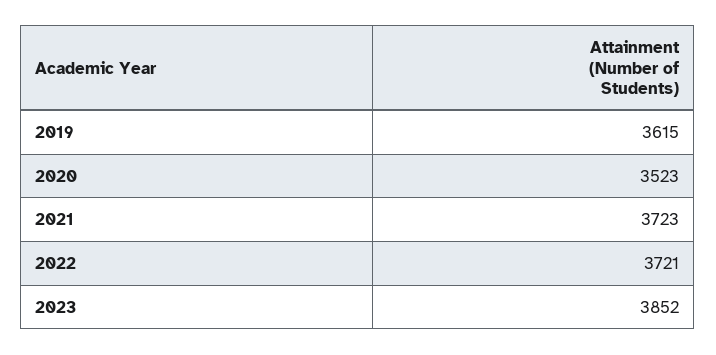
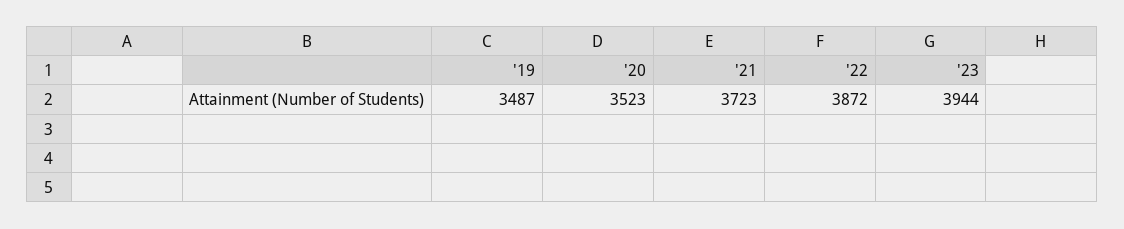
  {
-   "2019": 3615,
+   "2019": 3487,
    "2020": 3523,
    "2021": 3723,
-   "2022": 3721,
+   "2022": 3872,
-   "2023": 3852
+   "2023": 3944
  }

